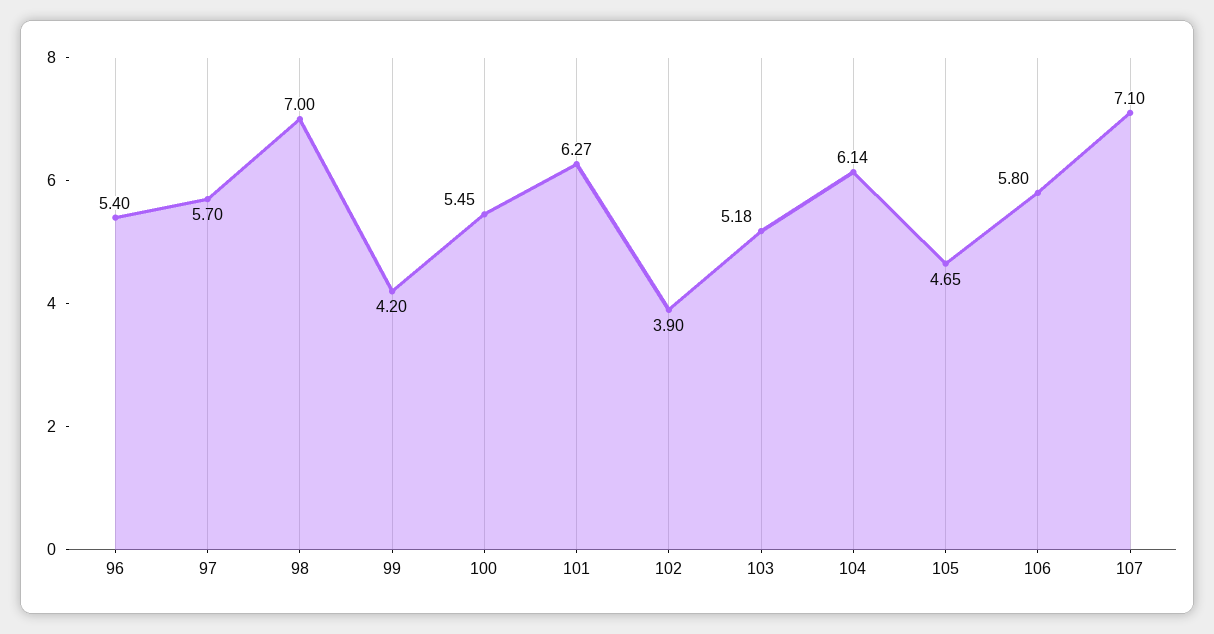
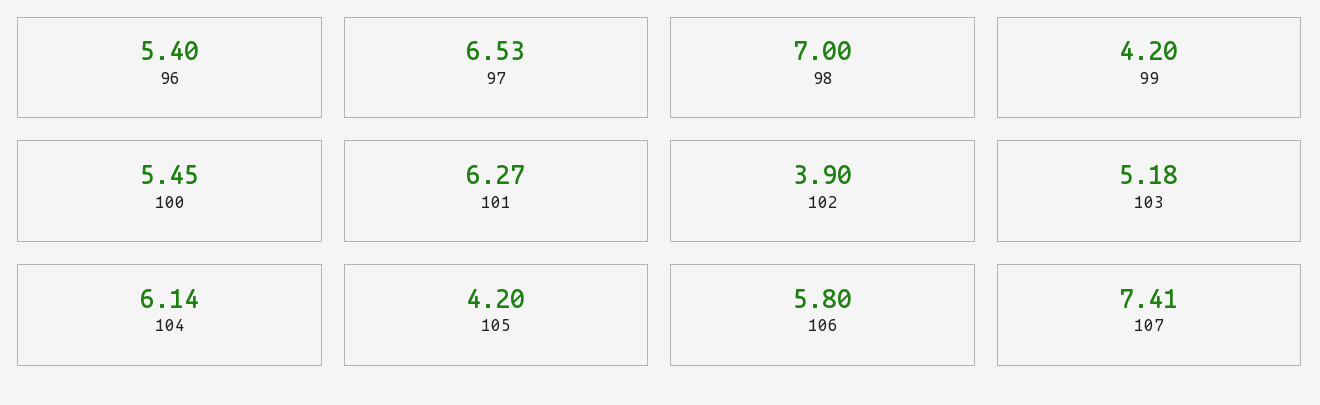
  {
    "96": 5.4,
-   "97": 5.7,
+   "97": 6.53,
    "98": 7,
    "99": 4.2,
    "100": 5.45,
    "101": 6.27,
    "102": 3.9,
    "103": 5.18,
    "104": 6.14,
-   "105": 4.65,
+   "105": 4.2,
    "106": 5.8,
-   "107": 7.1
+   "107": 7.41
  }

